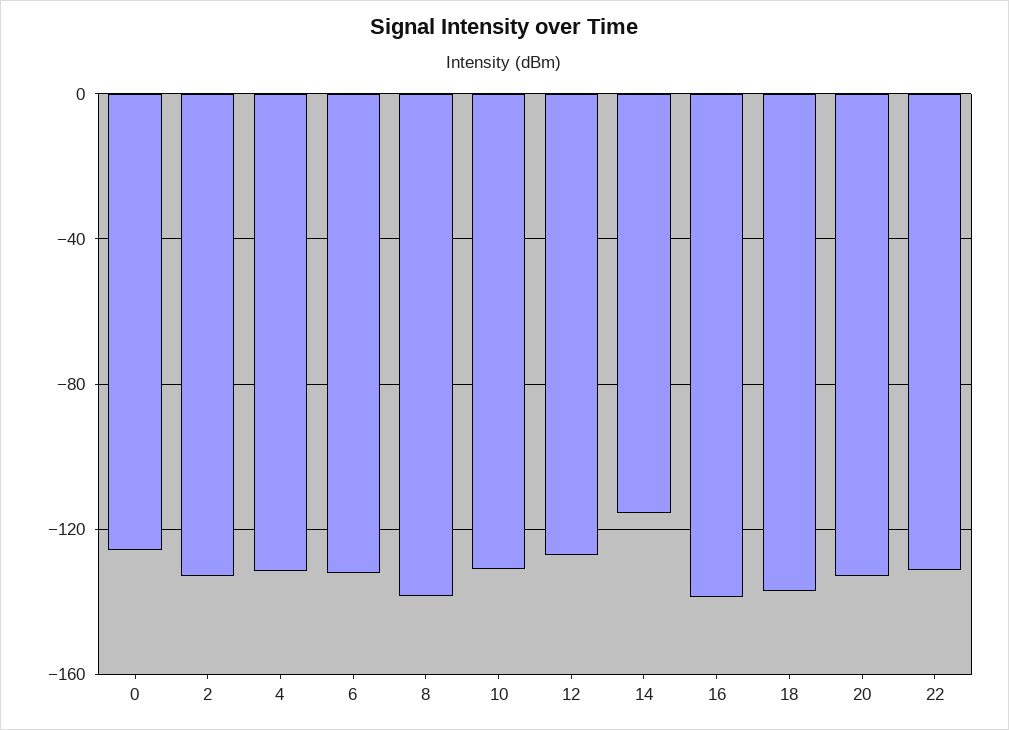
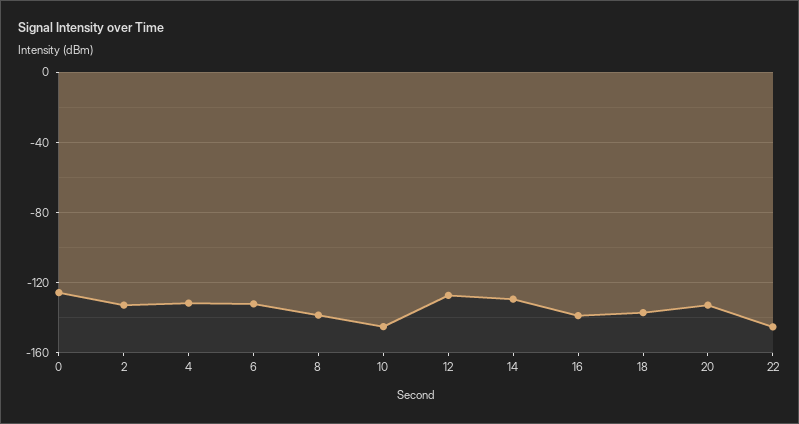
  {
    "0": -125,
    "2": -135,
    "4": -130,
    "6": -130,
    "8": -140,
-   "10": -130,
+   "10": -145,
    "12": -125,
-   "14": -115,
+   "14": -130,
    "16": -140,
    "18": -135,
    "20": -135,
-   "22": -130
+   "22": -145
  }

